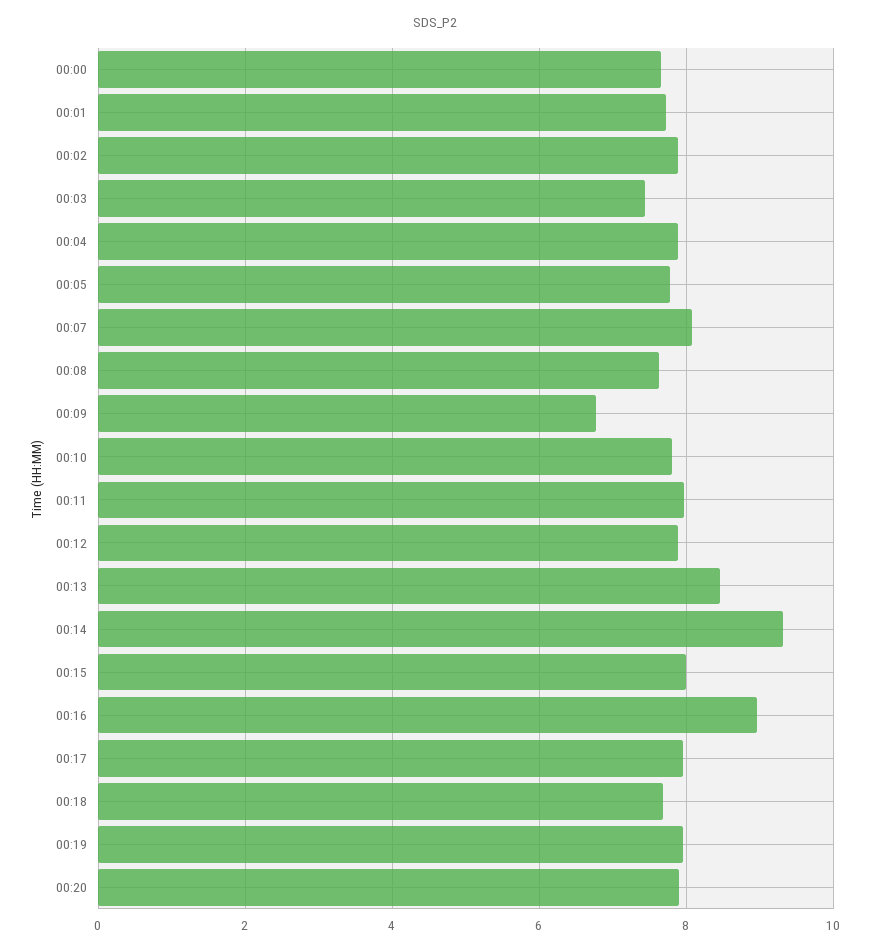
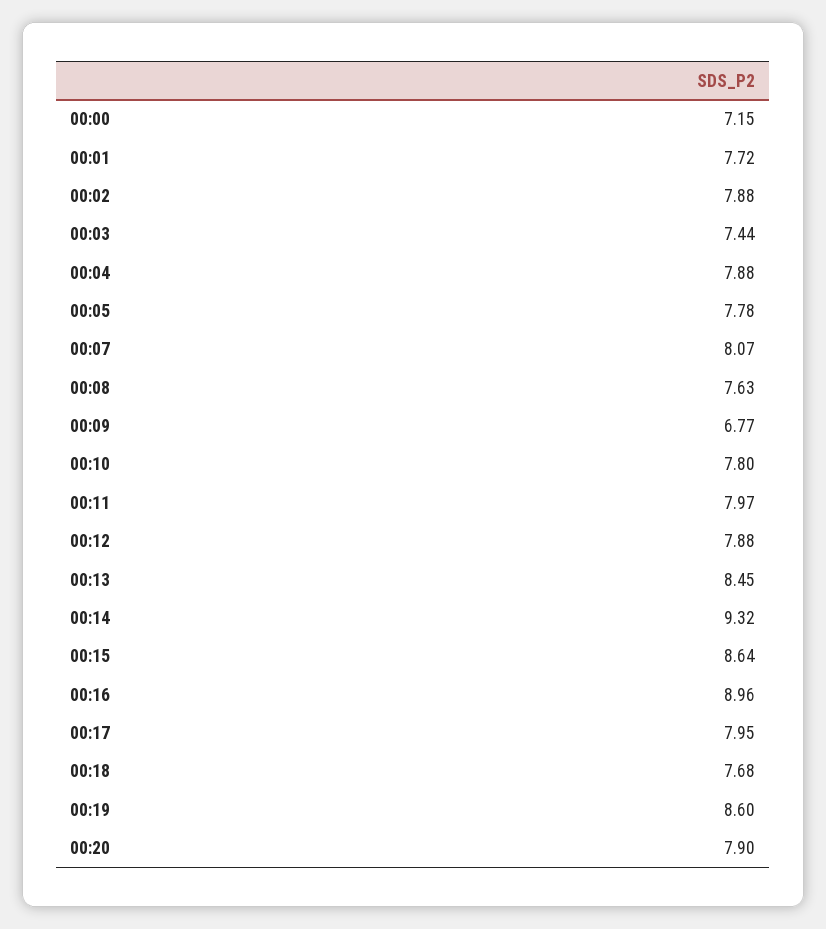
  {
-   "00:00": 7.6,
+   "00:00": 7.15,
    "00:01": 7.72,
    "00:02": 7.88,
    "00:03": 7.44,
    "00:04": 7.88,
    "00:05": 7.78,
    "00:07": 8.07,
    "00:08": 7.63,
    "00:09": 6.77,
    "00:10": 7.8,
    "00:11": 7.97,
    "00:12": 7.88,
    "00:13": 8.45,
    "00:14": 9.32,
-   "00:15": 8,
+   "00:15": 8.64,
    "00:16": 8.96,
    "00:17": 7.95,
    "00:18": 7.68,
-   "00:19": 8,
+   "00:19": 8.6,
    "00:20": 7.9
  }

